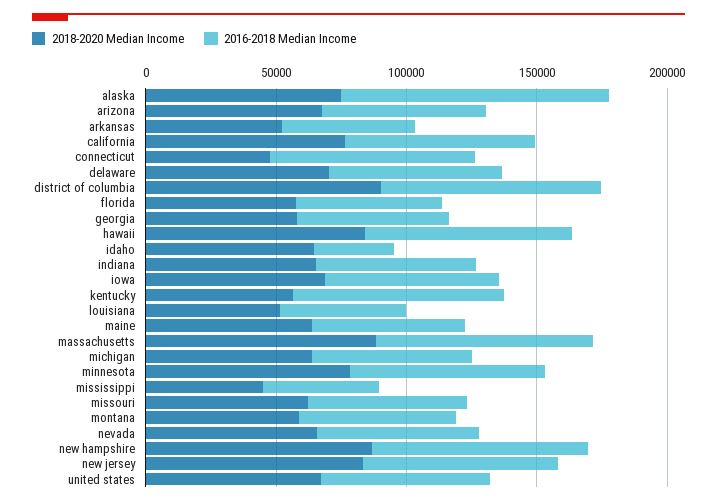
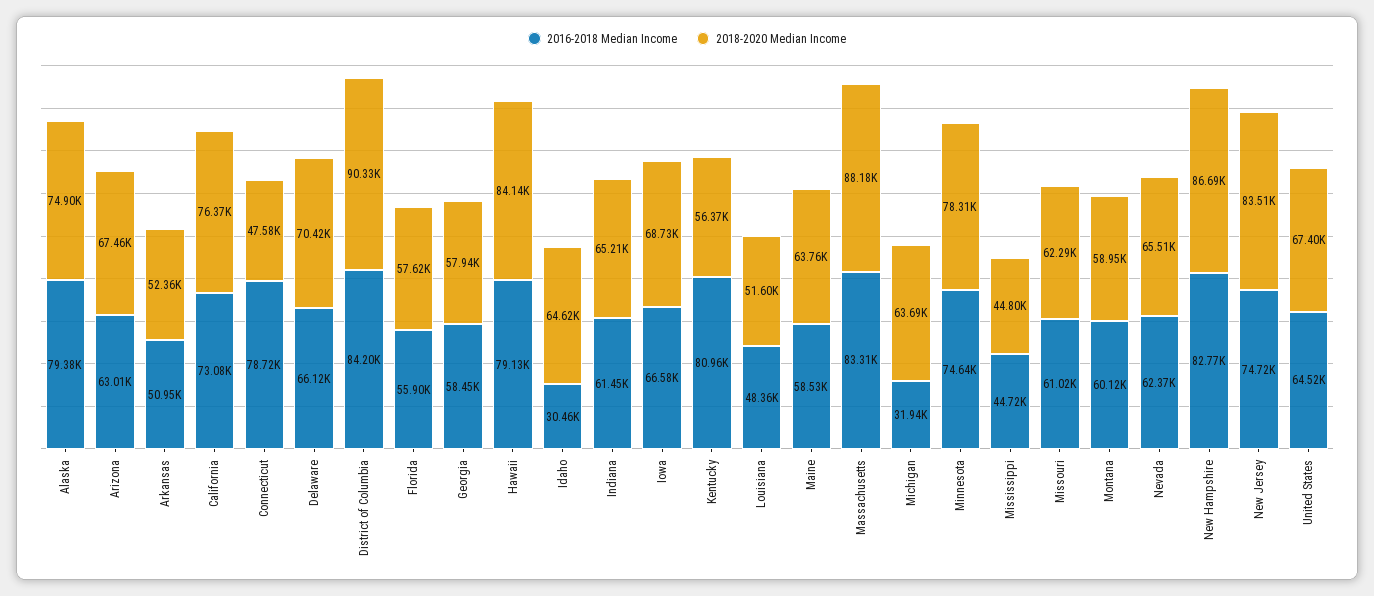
  {
    "2018-2020 Median Income": {
      "alaska": 74900,
      "arizona": 67460,
      "arkansas": 52360,
      "california": 76370,
      "connecticut": 47580,
      "delaware": 70420,
      "district of columbia": 90330,
      "florida": 57620,
      "georgia": 57940,
      "hawaii": 84140,
      "idaho": 64620,
      "indiana": 65210,
      "iowa": 68730,
      "kentucky": 56370,
      "louisiana": 51600,
      "maine": 63760,
      "massachusetts": 88180,
      "michigan": 63690,
      "minnesota": 78310,
      "mississippi": 44800,
      "missouri": 62290,
      "montana": 58950,
      "nevada": 65510,
      "new hampshire": 86690,
      "new jersey": 83510,
      "united states": 67400
    },
    "2016-2018 Median Income": {
-     "alaska": 100000,
+     "alaska": 79380,
      "arizona": 63010,
      "arkansas": 50950,
      "california": 73080,
      "connecticut": 78720,
      "delaware": 66120,
      "district of columbia": 84200,
      "florida": 55900,
      "georgia": 58450,
      "hawaii": 79130,
      "idaho": 30460,
      "indiana": 61450,
      "iowa": 66580,
      "kentucky": 80960,
      "louisiana": 48360,
      "maine": 58530,
      "massachusetts": 83310,
-     "michigan": 60000,
+     "michigan": 31940,
      "minnesota": 74640,
      "mississippi": 44720,
      "missouri": 61020,
      "montana": 60120,
      "nevada": 62370,
      "new hampshire": 82770,
      "new jersey": 74720,
      "united states": 64520
    }
  }

